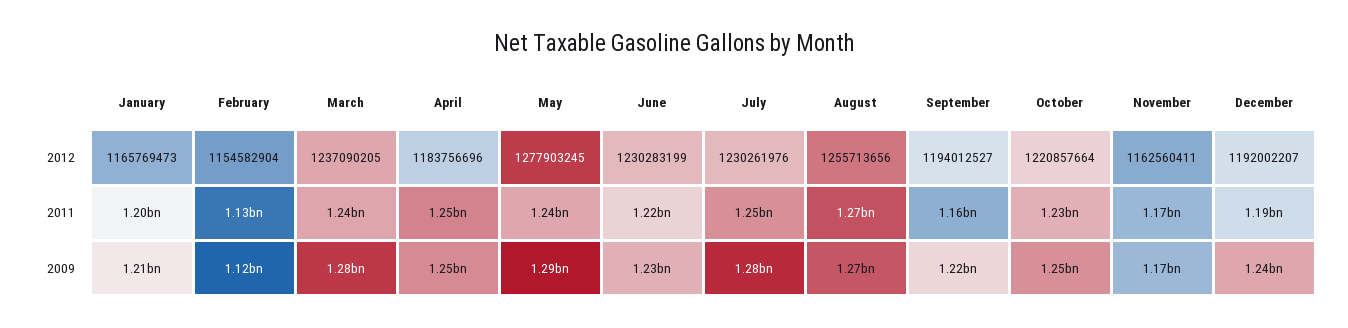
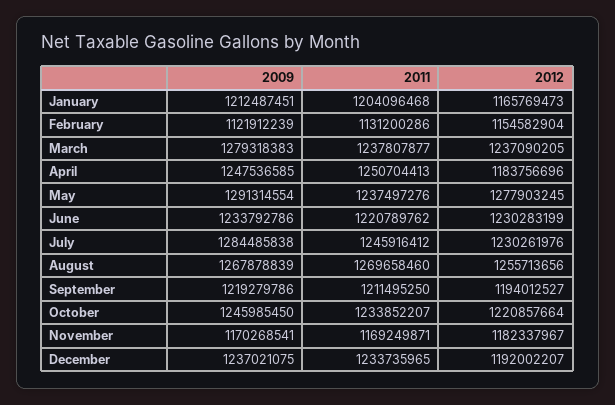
  {
    "January": {
      "2012": 1165769473,
      "2011": 1204096468,
      "2009": 1212487451
    },
    "February": {
      "2012": 1154582904,
      "2011": 1131200286,
      "2009": 1121912239
    },
    "March": {
      "2012": 1237090205,
      "2011": 1237807877,
      "2009": 1279318383
    },
    "April": {
      "2012": 1183756696,
      "2011": 1250704413,
      "2009": 1247536585
    },
    "May": {
      "2012": 1277903245,
      "2011": 1237497276,
      "2009": 1291314554
    },
    "June": {
      "2012": 1230283199,
      "2011": 1220789762,
      "2009": 1233792786
    },
    "July": {
      "2012": 1230261976,
      "2011": 1245916412,
      "2009": 1284485838
    },
    "August": {
      "2012": 1255713656,
      "2011": 1269658460,
      "2009": 1267878839
    },
    "September": {
      "2012": 1194012527,
-     "2011": 1160000000,
+     "2011": 1211495250,
      "2009": 1219279786
    },
    "October": {
      "2012": 1220857664,
      "2011": 1233852207,
      "2009": 1245985450
    },
    "November": {
-     "2012": 1162560411,
+     "2012": 1182337967,
      "2011": 1169249871,
      "2009": 1170268541
    },
    "December": {
      "2012": 1192002207,
-     "2011": 1190000000,
+     "2011": 1233735965,
      "2009": 1237021075
    }
  }

